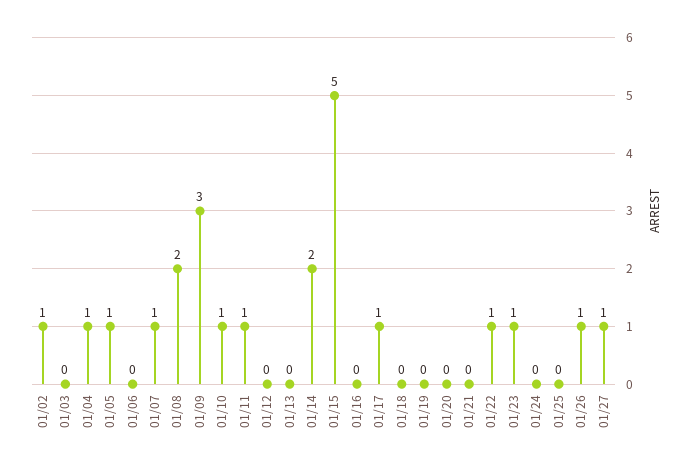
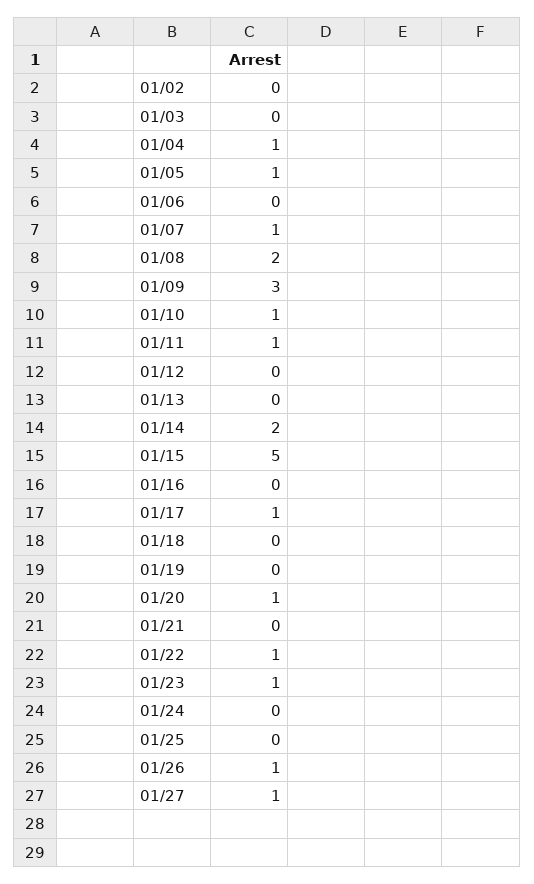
  {
-   "01/02": 1,
+   "01/02": 0,
    "01/03": 0,
    "01/04": 1,
    "01/05": 1,
    "01/06": 0,
    "01/07": 1,
    "01/08": 2,
    "01/09": 3,
    "01/10": 1,
    "01/11": 1,
    "01/12": 0,
    "01/13": 0,
    "01/14": 2,
    "01/15": 5,
    "01/16": 0,
    "01/17": 1,
    "01/18": 0,
    "01/19": 0,
-   "01/20": 0,
+   "01/20": 1,
    "01/21": 0,
    "01/22": 1,
    "01/23": 1,
    "01/24": 0,
    "01/25": 0,
    "01/26": 1,
    "01/27": 1
  }

